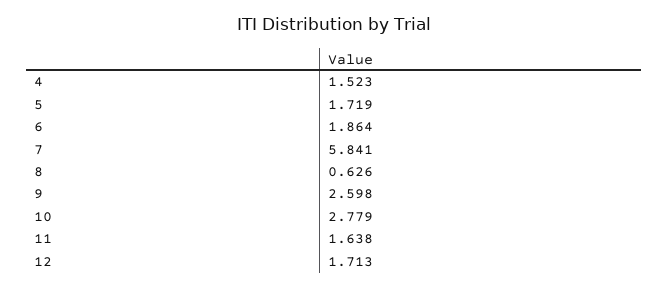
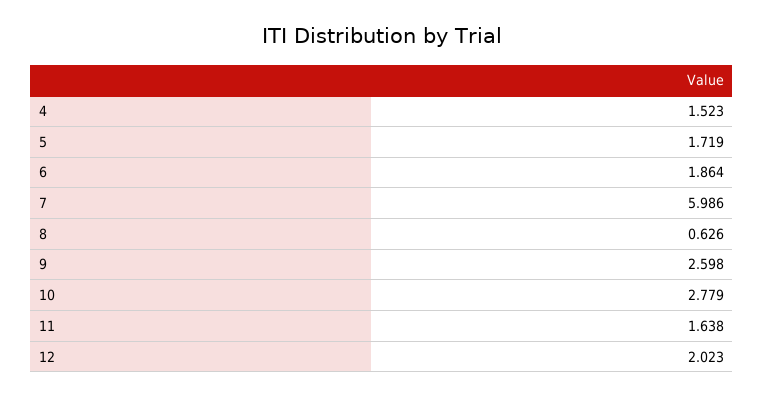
  {
    "4": 1.523,
    "5": 1.719,
    "6": 1.864,
-   "7": 5.841,
+   "7": 5.986,
    "8": 0.626,
    "9": 2.598,
    "10": 2.779,
    "11": 1.638,
-   "12": 1.713
+   "12": 2.023
  }

